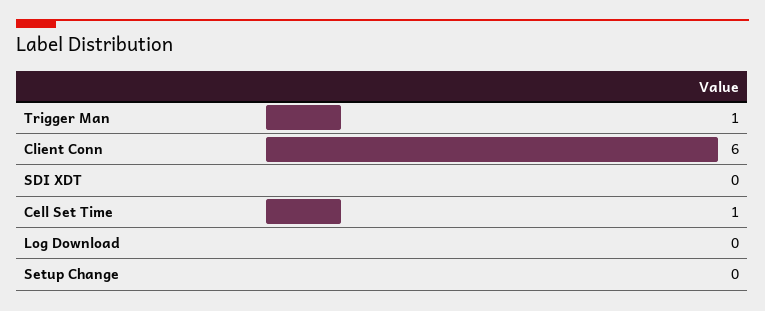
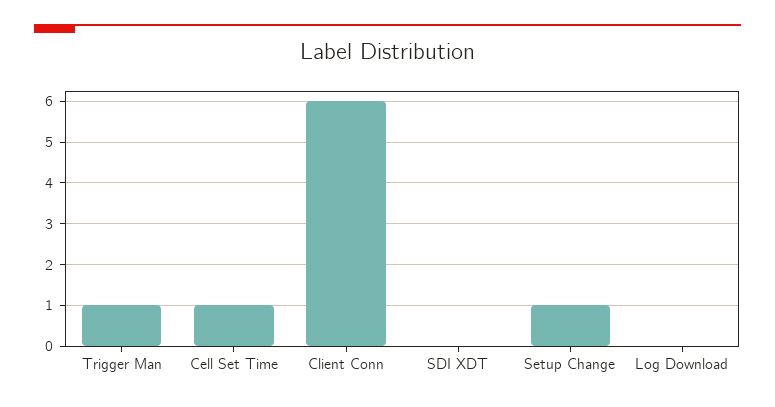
  {
    "Trigger Man": 1,
    "Client Conn": 6,
    "SDI XDT": 0,
    "Cell Set Time": 1,
    "Log Download": 0,
-   "Setup Change": 0
+   "Setup Change": 1
  }

